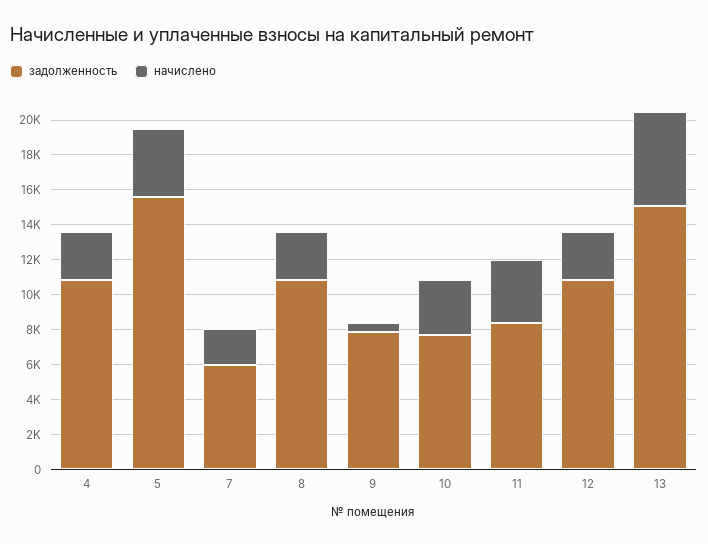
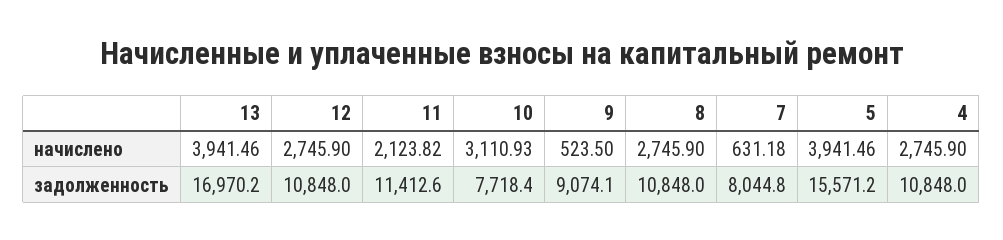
  {
    "задолженность": {
      "4": 10848,
      "5": 15571.2,
-     "7": 6000,
+     "7": 8044.8,
      "8": 10848,
-     "9": 8000,
+     "9": 9074.1,
      "10": 7718.4,
-     "11": 8500,
+     "11": 11412.6,
      "12": 10848,
-     "13": 15000
+     "13": 16970.2
    },
    "начислено": {
      "4": 2745.9,
      "5": 3941.46,
-     "7": 2000,
+     "7": 631.18,
      "8": 2745.9,
      "9": 523.5,
      "10": 3110.93,
-     "11": 3500,
+     "11": 2123.82,
      "12": 2745.9,
-     "13": 5500
+     "13": 3941.46
    }
  }

